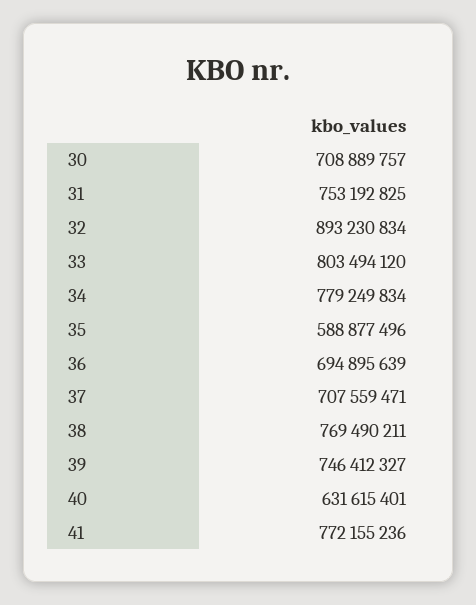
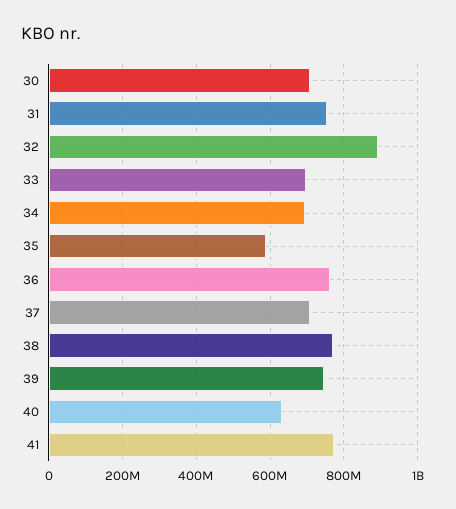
  {
    "30": 708889757,
    "31": 753192825,
    "32": 893230834,
-   "33": 803494120,
+   "33": 700000000,
-   "34": 779249834,
+   "34": 700000000,
    "35": 588877496,
-   "36": 694895639,
+   "36": 760000000,
    "37": 707559471,
    "38": 769490211,
    "39": 746412327,
    "40": 631615401,
    "41": 772155236
  }

